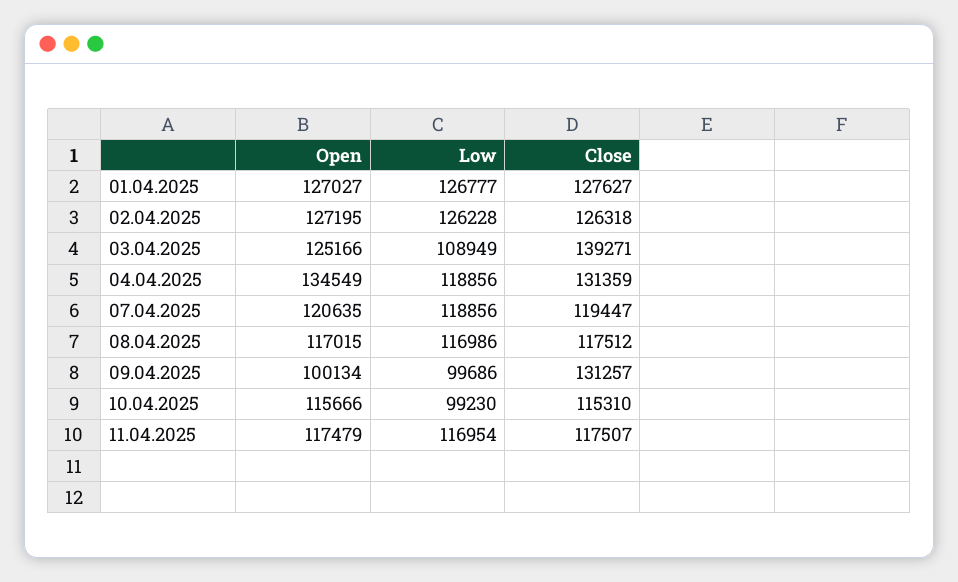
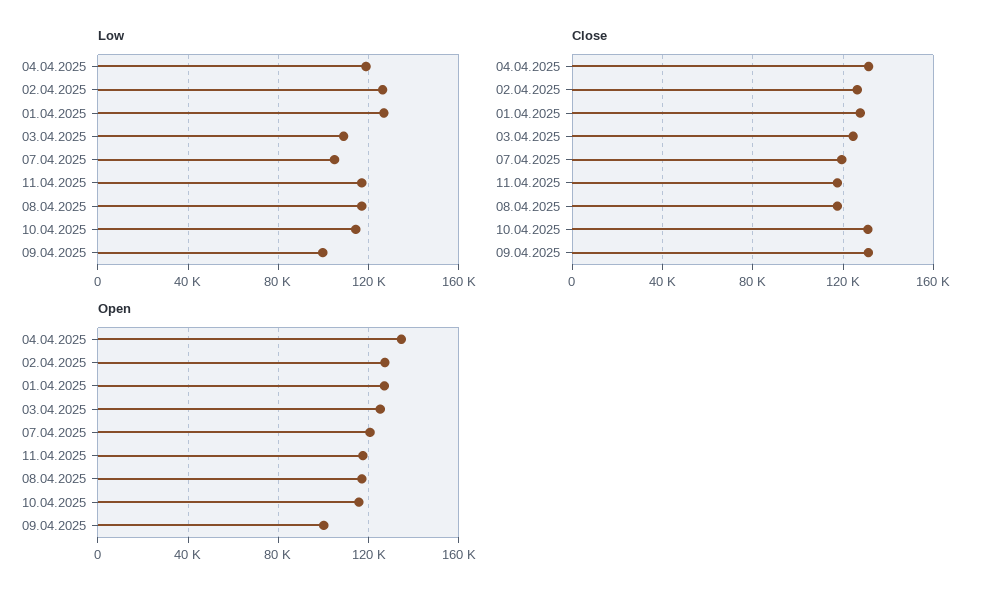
  {
    "Open": {
      "01.04.2025": 127027,
      "02.04.2025": 127195,
      "03.04.2025": 125166,
      "04.04.2025": 134549,
      "07.04.2025": 120635,
      "08.04.2025": 117015,
      "09.04.2025": 100134,
      "10.04.2025": 115666,
      "11.04.2025": 117479
    },
    "Low": {
      "01.04.2025": 126777,
      "02.04.2025": 126228,
      "03.04.2025": 108949,
      "04.04.2025": 118856,
-     "07.04.2025": 118856,
+     "07.04.2025": 105000,
      "08.04.2025": 116986,
      "09.04.2025": 99686,
-     "10.04.2025": 99230,
+     "10.04.2025": 115000,
      "11.04.2025": 116954
    },
    "Close": {
      "01.04.2025": 127627,
      "02.04.2025": 126318,
-     "03.04.2025": 139271,
+     "03.04.2025": 125000,
      "04.04.2025": 131359,
      "07.04.2025": 119447,
      "08.04.2025": 117512,
      "09.04.2025": 131257,
-     "10.04.2025": 115310,
+     "10.04.2025": 130000,
      "11.04.2025": 117507
    }
  }

